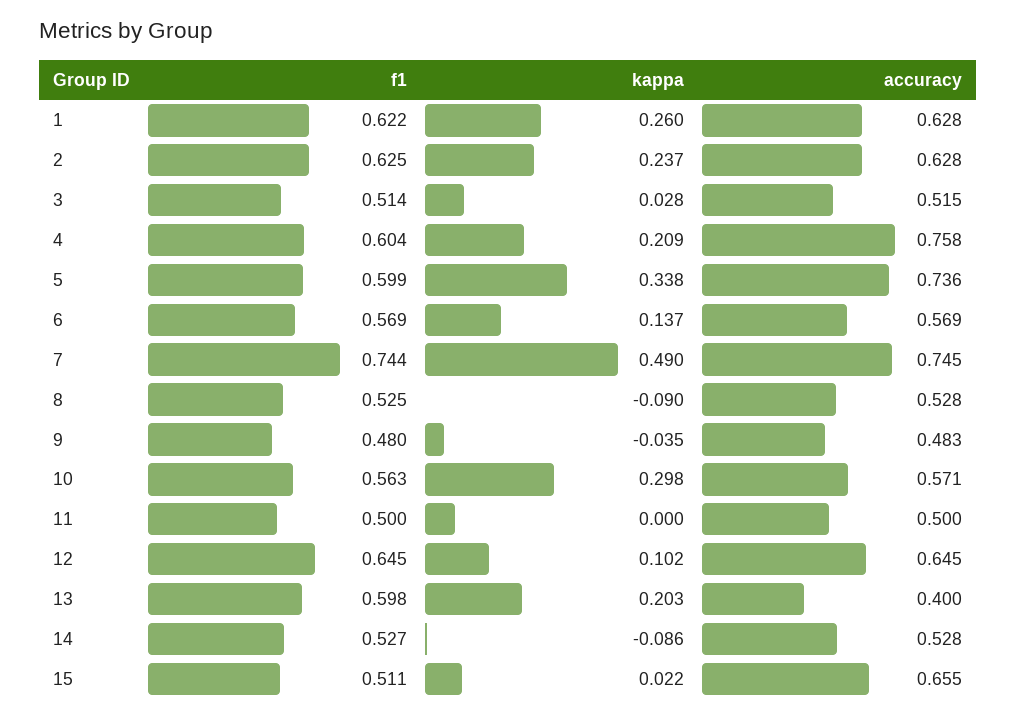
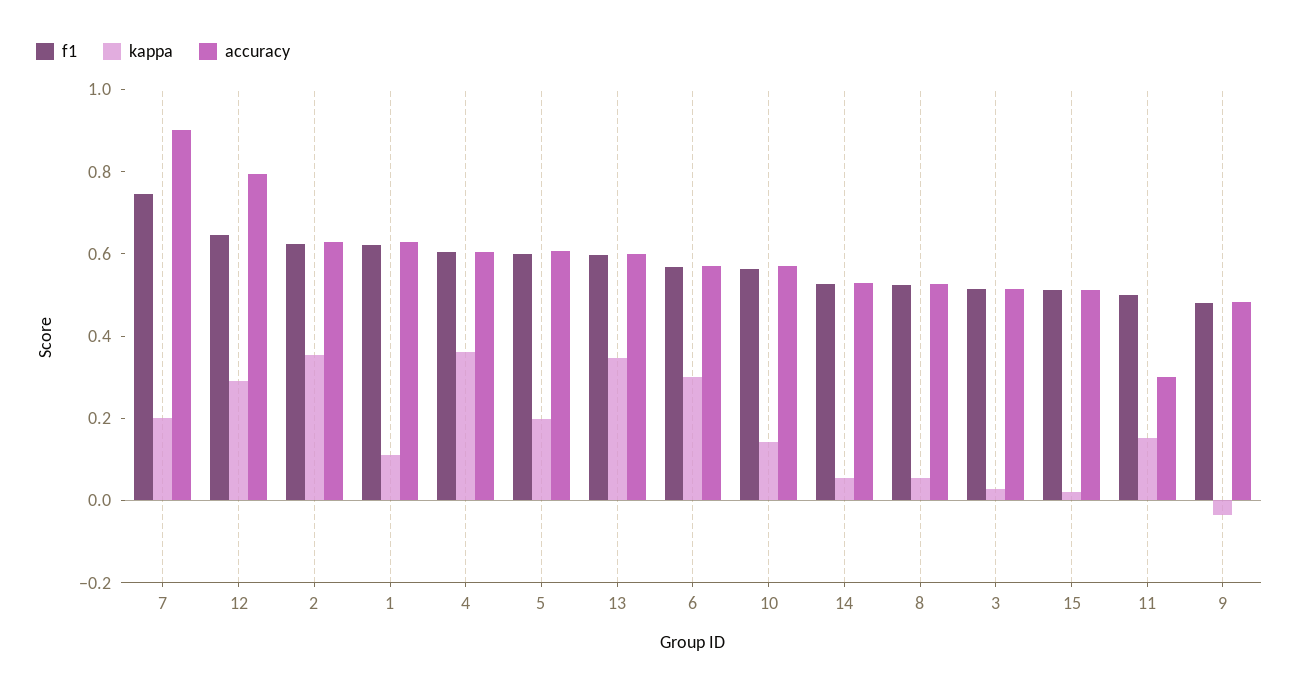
  {
    "f1": {
      "1": 0.622,
      "2": 0.625,
      "3": 0.514,
      "4": 0.604,
      "5": 0.599,
      "6": 0.569,
      "7": 0.744,
      "8": 0.525,
      "9": 0.48,
      "10": 0.563,
      "11": 0.5,
      "12": 0.645,
      "13": 0.598,
      "14": 0.527,
      "15": 0.511
    },
    "kappa": {
-     "1": 0.26,
+     "1": 0.1,
-     "2": 0.237,
+     "2": 0.35,
      "3": 0.028,
-     "4": 0.209,
+     "4": 0.35,
-     "5": 0.338,
+     "5": 0.2,
-     "6": 0.137,
+     "6": 0.3,
-     "7": 0.49,
+     "7": 0.2,
-     "8": -0.09,
+     "8": 0.05,
      "9": -0.035,
-     "10": 0.298,
+     "10": 0.15,
-     "11": 0,
+     "11": 0.15,
-     "12": 0.102,
+     "12": 0.3,
-     "13": 0.203,
+     "13": 0.35,
-     "14": -0.086,
+     "14": 0.05,
      "15": 0.022
    },
    "accuracy": {
      "1": 0.628,
      "2": 0.628,
      "3": 0.515,
-     "4": 0.758,
+     "4": 0.6,
-     "5": 0.736,
+     "5": 0.6,
      "6": 0.569,
-     "7": 0.745,
+     "7": 0.9,
      "8": 0.528,
      "9": 0.483,
      "10": 0.571,
-     "11": 0.5,
+     "11": 0.3,
-     "12": 0.645,
+     "12": 0.8,
-     "13": 0.4,
+     "13": 0.6,
      "14": 0.528,
-     "15": 0.655
+     "15": 0.5
    }
  }

